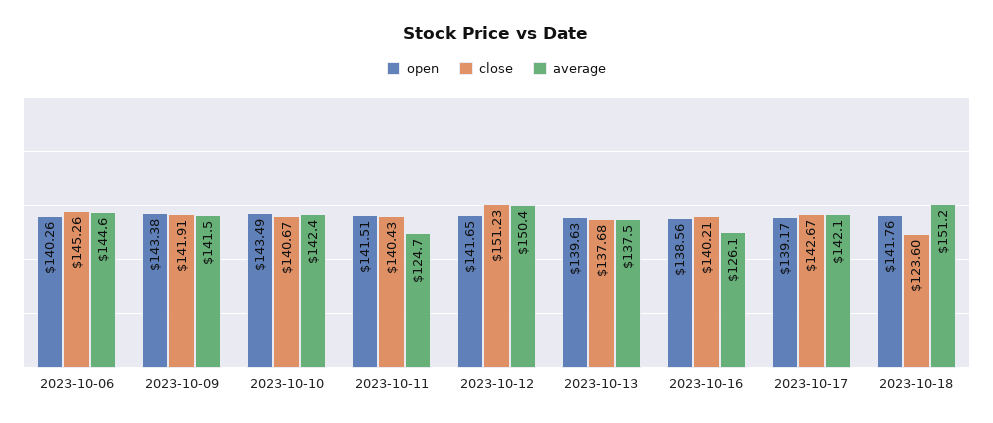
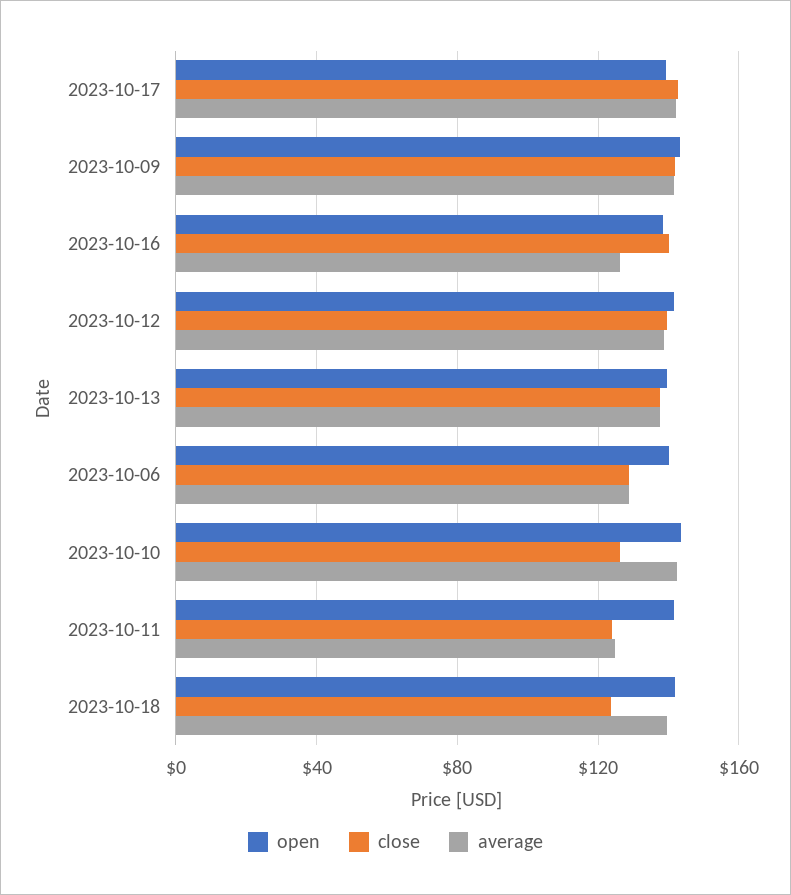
  {
    "open": {
      "2023-10-06": 140.26,
      "2023-10-09": 143.38,
      "2023-10-10": 143.49,
      "2023-10-11": 141.51,
      "2023-10-12": 141.65,
      "2023-10-13": 139.63,
      "2023-10-16": 138.56,
      "2023-10-17": 139.17,
      "2023-10-18": 141.76
    },
    "close": {
-     "2023-10-06": 145.26,
+     "2023-10-06": 130,
      "2023-10-09": 141.91,
-     "2023-10-10": 140.67,
+     "2023-10-10": 125,
-     "2023-10-11": 140.43,
+     "2023-10-11": 125,
-     "2023-10-12": 151.23,
+     "2023-10-12": 140,
      "2023-10-13": 137.68,
      "2023-10-16": 140.21,
      "2023-10-17": 142.67,
      "2023-10-18": 123.6
    },
    "average": {
-     "2023-10-06": 144.6,
+     "2023-10-06": 130,
      "2023-10-09": 141.5,
      "2023-10-10": 142.4,
      "2023-10-11": 124.7,
-     "2023-10-12": 150.4,
+     "2023-10-12": 140,
      "2023-10-13": 137.5,
      "2023-10-16": 126.1,
      "2023-10-17": 142.1,
-     "2023-10-18": 151.2
+     "2023-10-18": 140
    }
  }

